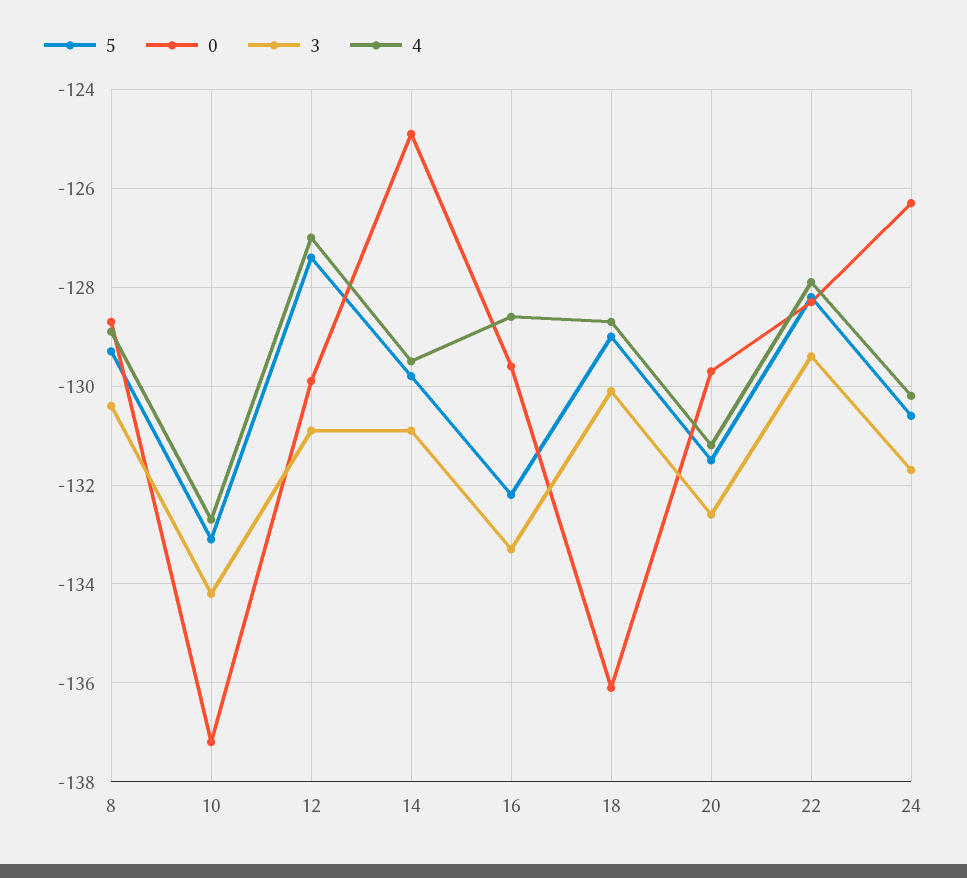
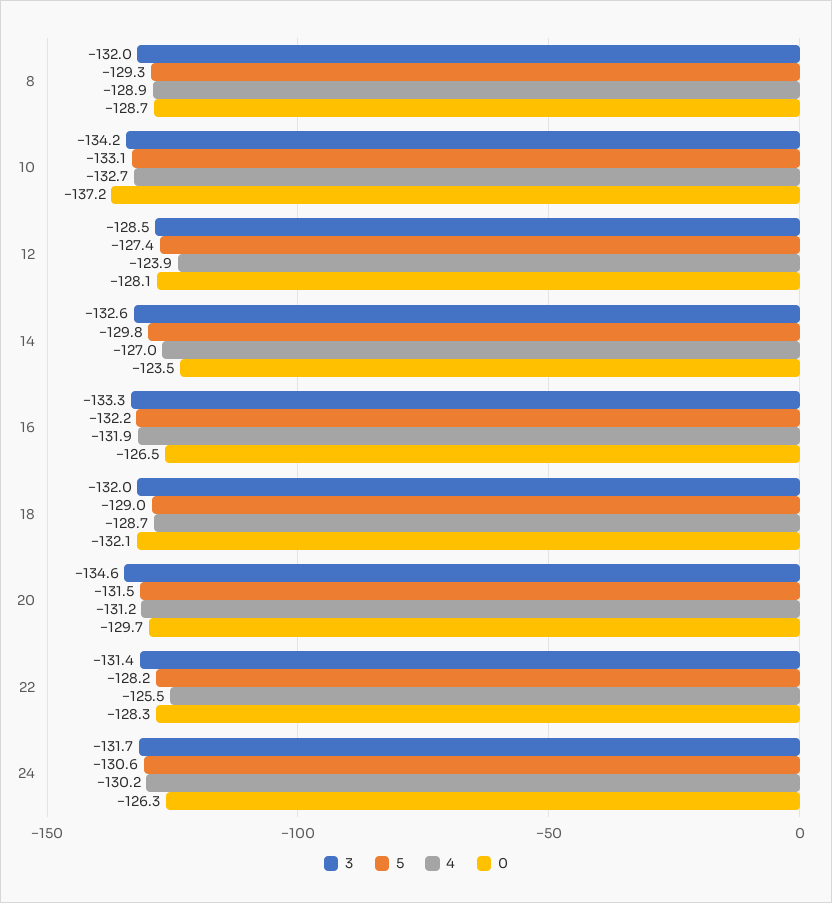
  {
    "5": {
      "8": -129.3,
      "10": -133.1,
      "12": -127.4,
      "14": -129.8,
      "16": -132.2,
      "18": -129,
      "20": -131.5,
      "22": -128.2,
      "24": -130.6
    },
    "0": {
      "8": -128.7,
      "10": -137.2,
-     "12": -130,
+     "12": -128.1,
-     "14": -125,
+     "14": -123.5,
-     "16": -129.5,
+     "16": -126.5,
-     "18": -136,
+     "18": -132.1,
      "20": -129.7,
      "22": -128.3,
      "24": -126.3
    },
    "3": {
-     "8": -130.5,
+     "8": -132,
      "10": -134.2,
-     "12": -131,
+     "12": -128.5,
-     "14": -131,
+     "14": -132.6,
      "16": -133.3,
-     "18": -130,
+     "18": -132,
-     "20": -132.5,
+     "20": -134.6,
-     "22": -129.5,
+     "22": -131.4,
      "24": -131.7
    },
    "4": {
      "8": -128.9,
      "10": -132.7,
-     "12": -127,
+     "12": -123.9,
-     "14": -129.5,
+     "14": -127,
-     "16": -128.5,
+     "16": -131.9,
      "18": -128.7,
      "20": -131.2,
-     "22": -128,
+     "22": -125.5,
      "24": -130.2
    }
  }

